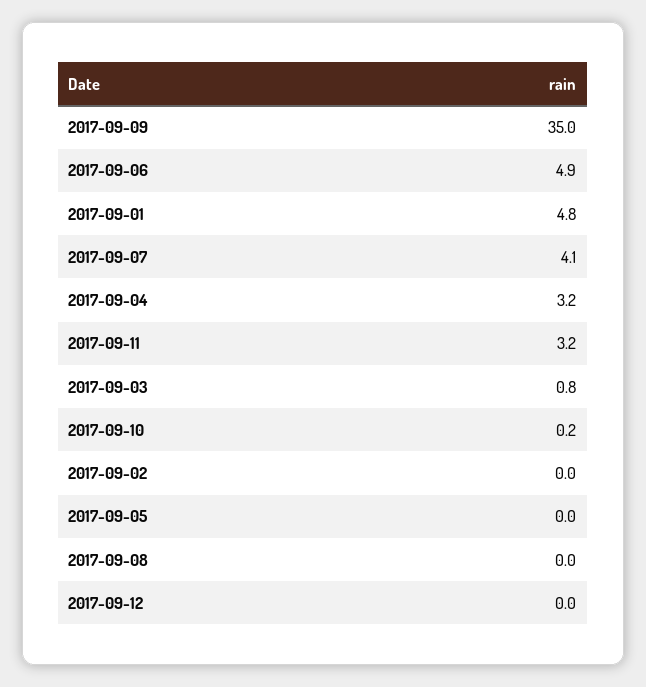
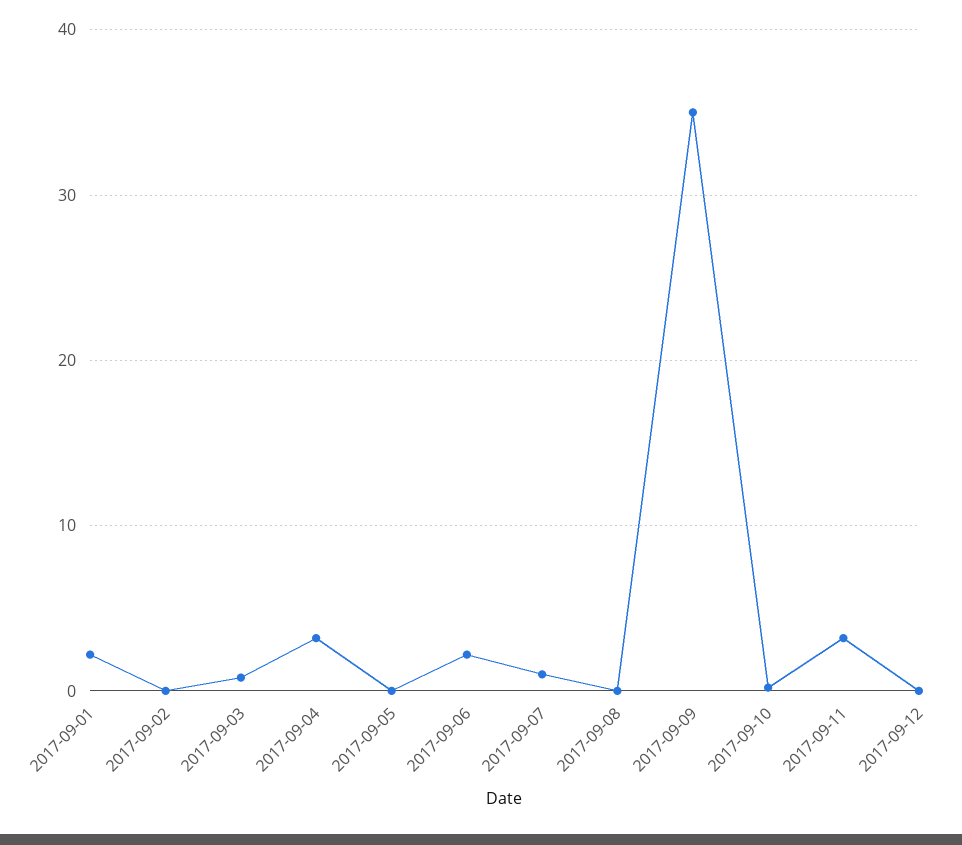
  {
    "2017-09-09": 35,
-   "2017-09-06": 4.9,
+   "2017-09-06": 2,
-   "2017-09-01": 4.8,
+   "2017-09-01": 2,
-   "2017-09-07": 4.1,
+   "2017-09-07": 1,
    "2017-09-04": 3.2,
    "2017-09-11": 3.2,
    "2017-09-03": 0.8,
    "2017-09-10": 0.2,
    "2017-09-02": 0,
    "2017-09-05": 0,
    "2017-09-08": 0,
    "2017-09-12": 0
  }

